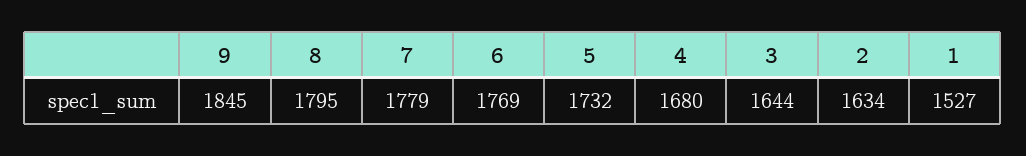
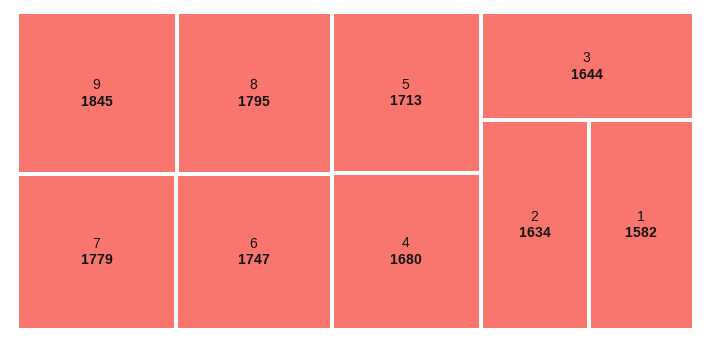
  {
    "9": 1845,
    "8": 1795,
    "7": 1779,
-   "6": 1769,
+   "6": 1747,
-   "5": 1732,
+   "5": 1713,
    "4": 1680,
    "3": 1644,
    "2": 1634,
-   "1": 1527
+   "1": 1582
  }

